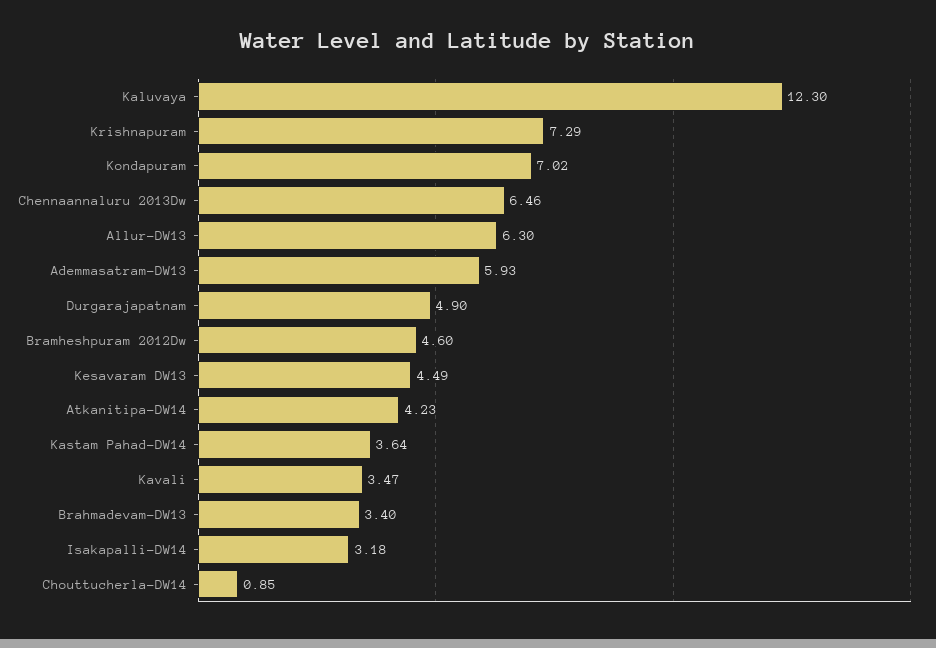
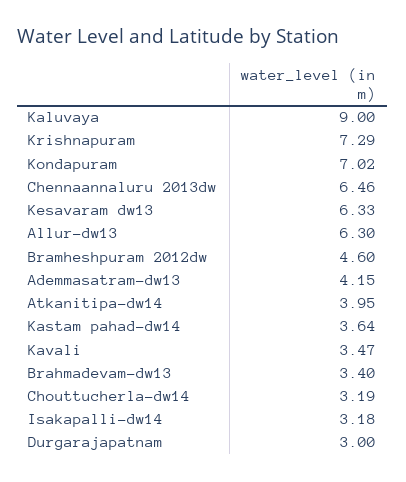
  {
-   "Kaluvaya": 12.3,
+   "Kaluvaya": 9,
    "Krishnapuram": 7.29,
    "Kondapuram": 7.02,
    "Chennaannaluru 2013Dw": 6.46,
    "Allur-DW13": 6.3,
-   "Ademmasatram-DW13": 5.93,
+   "Ademmasatram-DW13": 4.15,
-   "Durgarajapatnam": 4.9,
+   "Durgarajapatnam": 3,
    "Bramheshpuram 2012Dw": 4.6,
-   "Kesavaram DW13": 4.49,
+   "Kesavaram DW13": 6.33,
-   "Atkanitipa-DW14": 4.23,
+   "Atkanitipa-DW14": 3.95,
    "Kastam Pahad-DW14": 3.64,
    "Kavali": 3.47,
    "Brahmadevam-DW13": 3.4,
    "Isakapalli-DW14": 3.18,
-   "Chouttucherla-DW14": 0.85
+   "Chouttucherla-DW14": 3.19
  }

